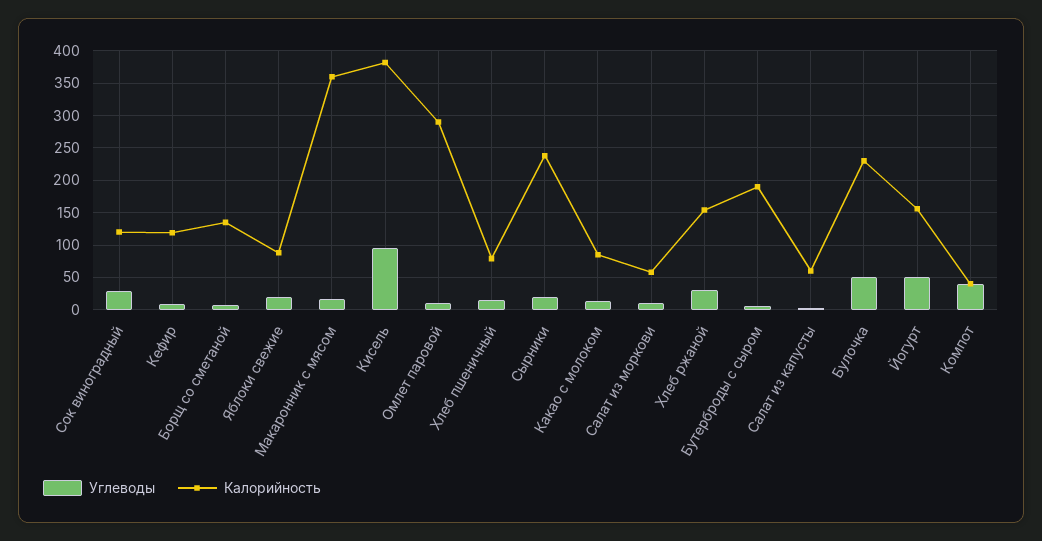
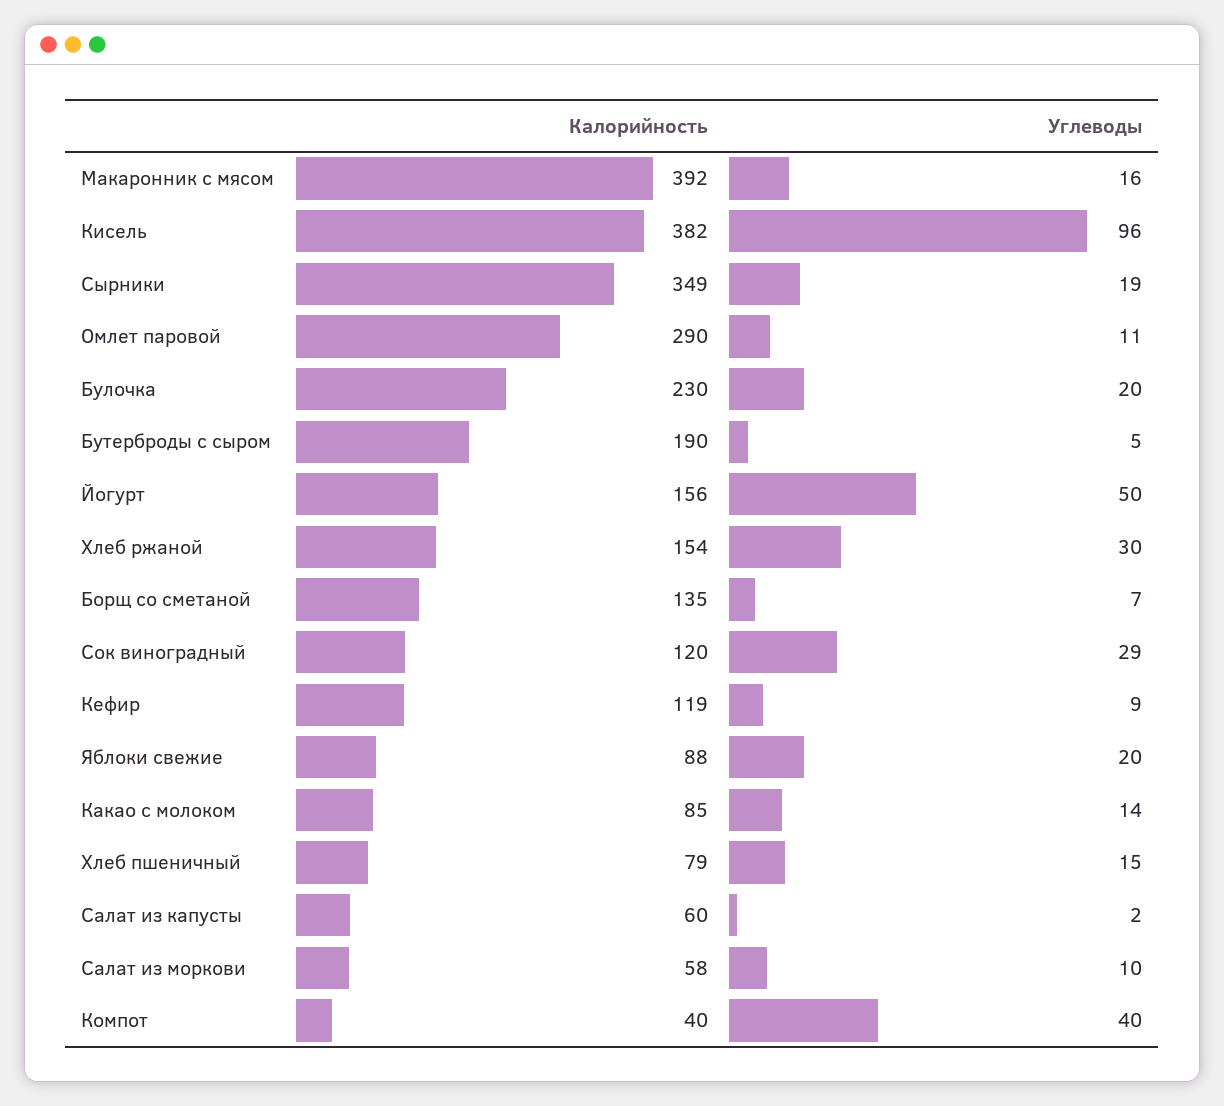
  {
    "Углеводы": {
      "Сок виноградный": 29,
      "Кефир": 9,
      "Борщ со сметаной": 7,
      "Яблоки свежие": 20,
      "Макаронник с мясом": 16,
      "Кисель": 96,
      "Омлет паровой": 11,
      "Хлеб пшеничный": 15,
      "Сырники": 19,
      "Какао с молоком": 14,
      "Салат из моркови": 10,
      "Хлеб ржаной": 30,
      "Бутерброды с сыром": 5,
      "Салат из капусты": 2,
-     "Булочка": 50,
+     "Булочка": 20,
      "Йогурт": 50,
      "Компот": 40
    },
    "Калорийность": {
      "Сок виноградный": 120,
      "Кефир": 119,
      "Борщ со сметаной": 135,
      "Яблоки свежие": 88,
-     "Макаронник с мясом": 360,
+     "Макаронник с мясом": 392,
      "Кисель": 382,
      "Омлет паровой": 290,
      "Хлеб пшеничный": 79,
-     "Сырники": 240,
+     "Сырники": 349,
      "Какао с молоком": 85,
      "Салат из моркови": 58,
      "Хлеб ржаной": 154,
      "Бутерброды с сыром": 190,
      "Салат из капусты": 60,
      "Булочка": 230,
      "Йогурт": 156,
      "Компот": 40
    }
  }

